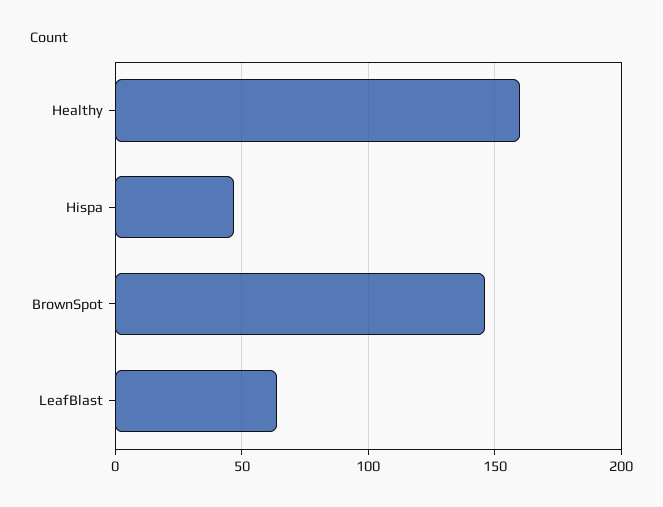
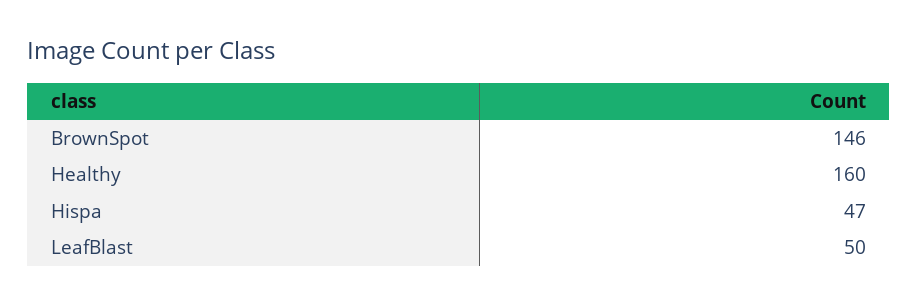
  {
    "Healthy": 160,
    "Hispa": 47,
    "BrownSpot": 146,
-   "LeafBlast": 65
+   "LeafBlast": 50
  }

